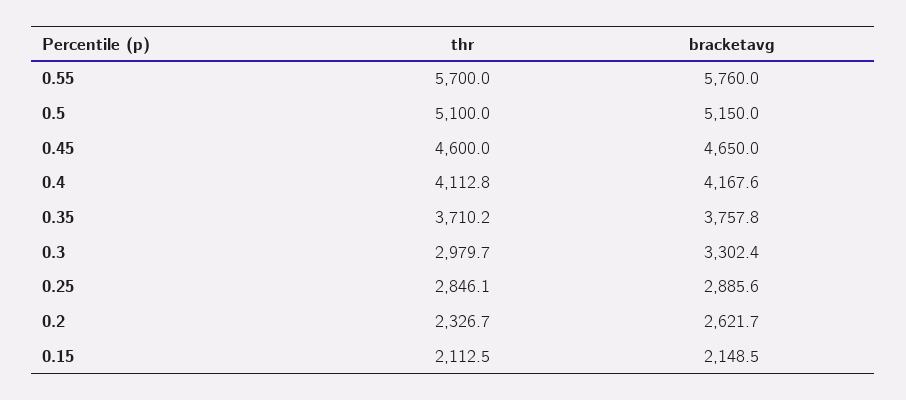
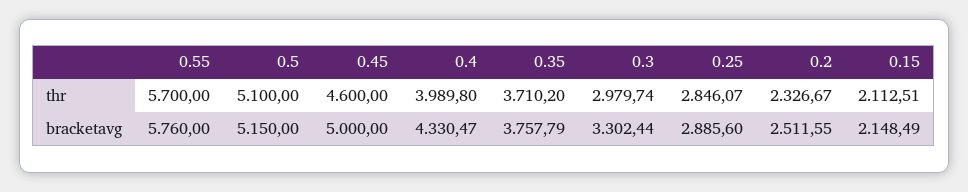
  {
    "thr": {
      "0.55": 5700,
      "0.5": 5100,
      "0.45": 4600,
-     "0.4": 4112.8,
+     "0.4": 3989.8,
      "0.35": 3710.2,
      "0.3": 2979.74,
      "0.25": 2846.07,
      "0.2": 2326.67,
      "0.15": 2112.51
    },
    "bracketavg": {
      "0.55": 5760,
      "0.5": 5150,
-     "0.45": 4650,
+     "0.45": 5000,
-     "0.4": 4167.6,
+     "0.4": 4330.47,
      "0.35": 3757.79,
      "0.3": 3302.44,
      "0.25": 2885.6,
-     "0.2": 2621.7,
+     "0.2": 2511.55,
      "0.15": 2148.49
    }
  }

